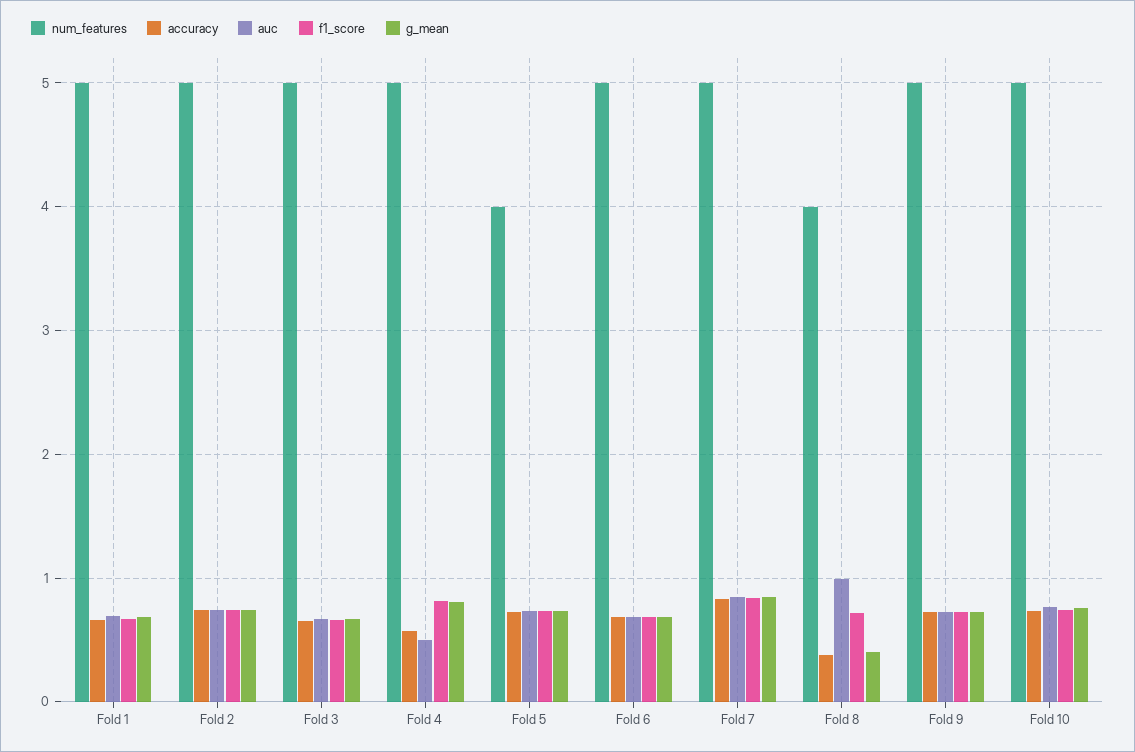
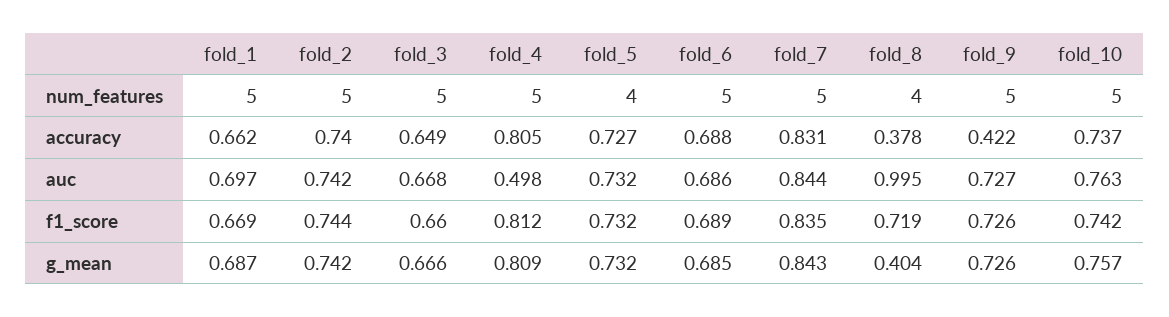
  {
    "num_features": {
      "Fold 1": 5,
      "Fold 2": 5,
      "Fold 3": 5,
      "Fold 4": 5,
      "Fold 5": 4,
      "Fold 6": 5,
      "Fold 7": 5,
      "Fold 8": 4,
      "Fold 9": 5,
      "Fold 10": 5
    },
    "accuracy": {
      "Fold 1": 0.662,
      "Fold 2": 0.74,
      "Fold 3": 0.649,
-     "Fold 4": 0.6,
+     "Fold 4": 0.805,
      "Fold 5": 0.727,
      "Fold 6": 0.688,
      "Fold 7": 0.831,
      "Fold 8": 0.378,
-     "Fold 9": 0.7,
+     "Fold 9": 0.422,
      "Fold 10": 0.737
    },
    "auc": {
      "Fold 1": 0.697,
      "Fold 2": 0.742,
      "Fold 3": 0.668,
      "Fold 4": 0.498,
      "Fold 5": 0.732,
      "Fold 6": 0.686,
      "Fold 7": 0.844,
      "Fold 8": 0.995,
      "Fold 9": 0.727,
      "Fold 10": 0.763
    },
    "f1_score": {
      "Fold 1": 0.669,
      "Fold 2": 0.744,
      "Fold 3": 0.66,
      "Fold 4": 0.812,
      "Fold 5": 0.732,
      "Fold 6": 0.689,
      "Fold 7": 0.835,
      "Fold 8": 0.719,
      "Fold 9": 0.726,
      "Fold 10": 0.742
    },
    "g_mean": {
      "Fold 1": 0.687,
      "Fold 2": 0.742,
      "Fold 3": 0.666,
      "Fold 4": 0.809,
      "Fold 5": 0.732,
      "Fold 6": 0.685,
      "Fold 7": 0.843,
      "Fold 8": 0.404,
      "Fold 9": 0.726,
      "Fold 10": 0.757
    }
  }

